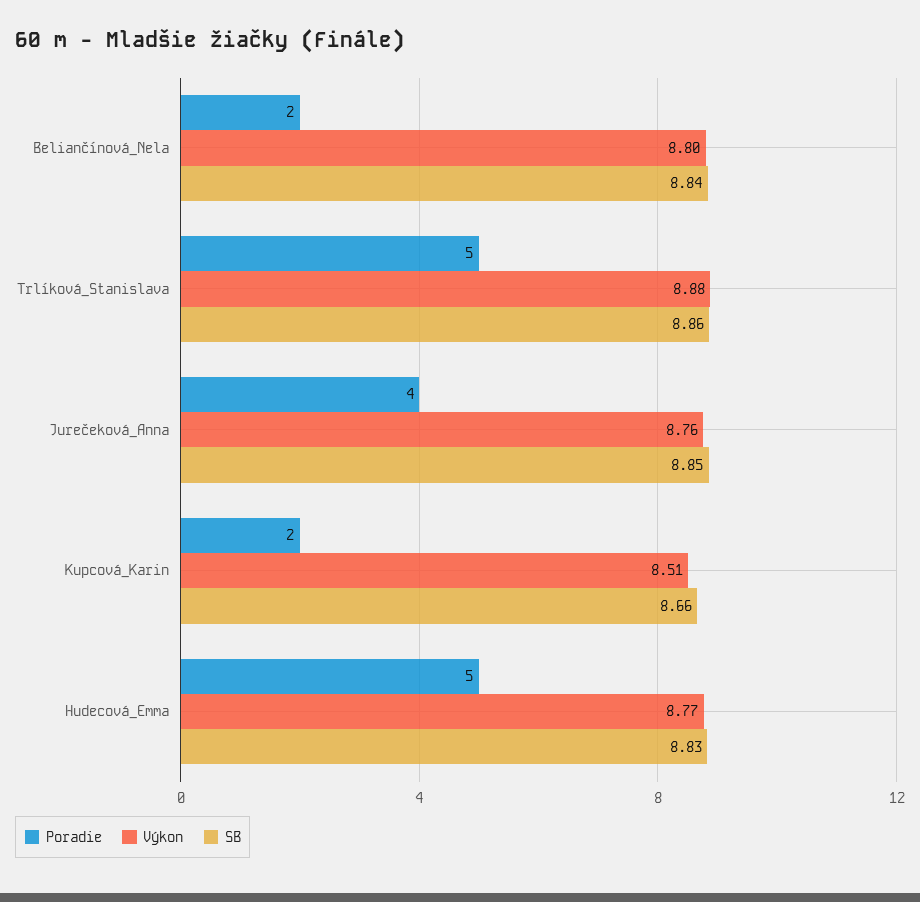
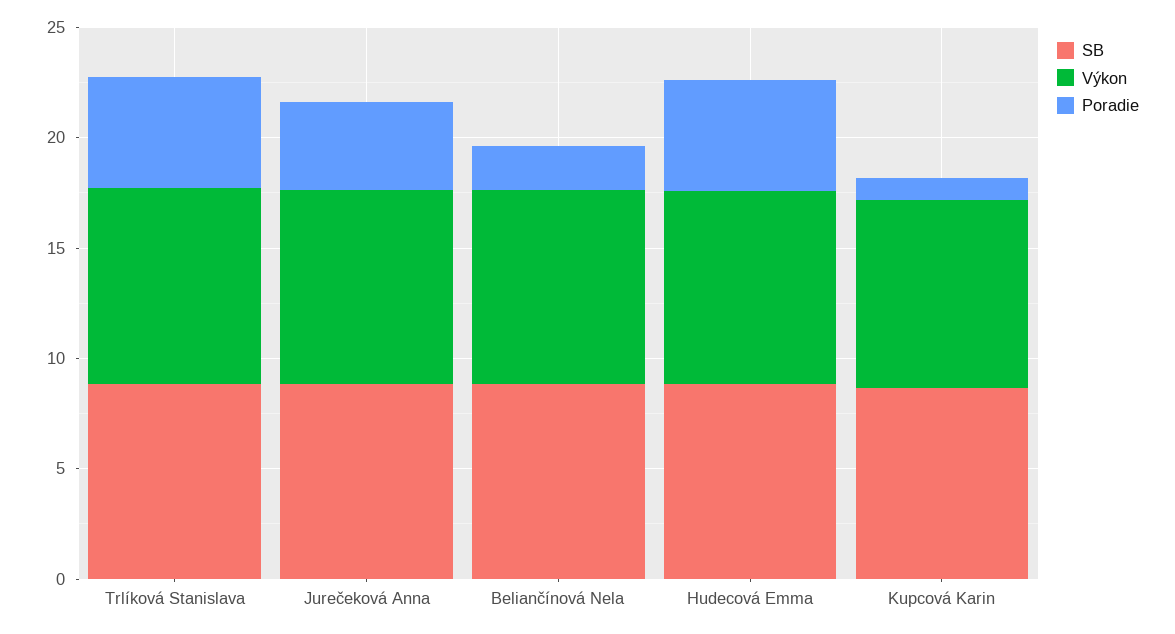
  {
    "Poradie": {
      "Beliančínová_Nela": 2,
      "Trlíková_Stanislava": 5,
      "Jurečeková_Anna": 4,
-     "Kupcová_Karin": 2,
+     "Kupcová_Karin": 1,
      "Hudecová_Emma": 5
    },
    "Výkon": {
      "Beliančínová_Nela": 8.8,
      "Trlíková_Stanislava": 8.88,
      "Jurečeková_Anna": 8.76,
      "Kupcová_Karin": 8.51,
      "Hudecová_Emma": 8.77
    },
    "SB": {
      "Beliančínová_Nela": 8.84,
      "Trlíková_Stanislava": 8.86,
      "Jurečeková_Anna": 8.85,
      "Kupcová_Karin": 8.66,
      "Hudecová_Emma": 8.83
    }
  }

